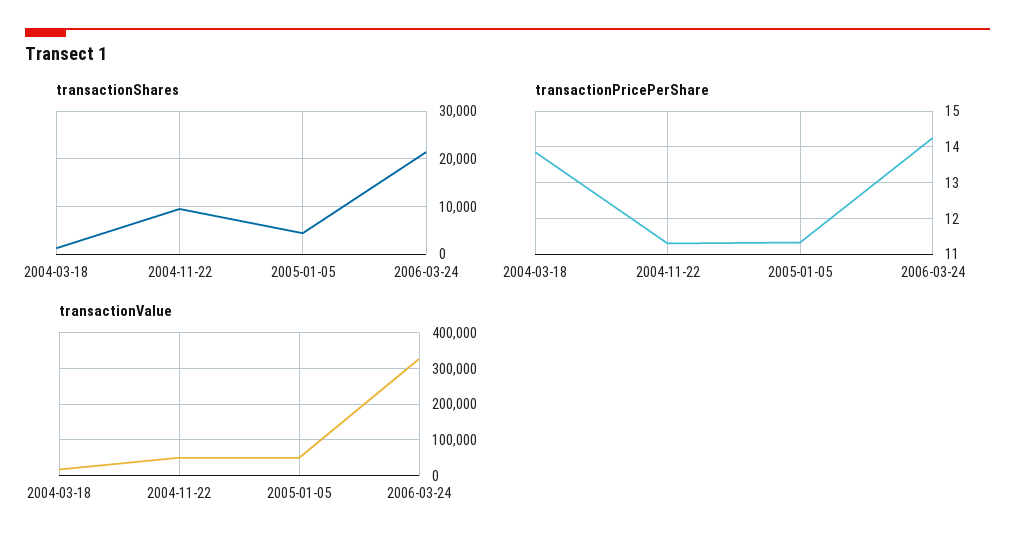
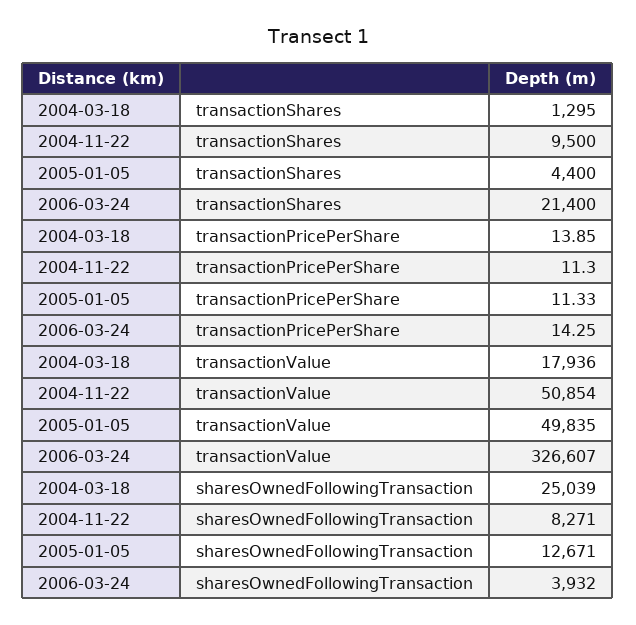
  {
    "transactionShares": {
      "2004-03-18": 1295,
      "2004-11-22": 9500,
      "2005-01-05": 4400,
      "2006-03-24": 21400
    },
    "transactionPricePerShare": {
      "2004-03-18": 13.85,
      "2004-11-22": 11.3,
      "2005-01-05": 11.33,
      "2006-03-24": 14.25
    },
    "transactionValue": {
      "2004-03-18": 17936,
      "2004-11-22": 50854,
      "2005-01-05": 49835,
      "2006-03-24": 326607
-   }
+   },
+   "sharesOwnedFollowingTransaction": {
+     "2004-03-18": 25039,
+     "2004-11-22": 8271,
+     "2005-01-05": 12671,
+     "2006-03-24": 3932
+   }
  }

